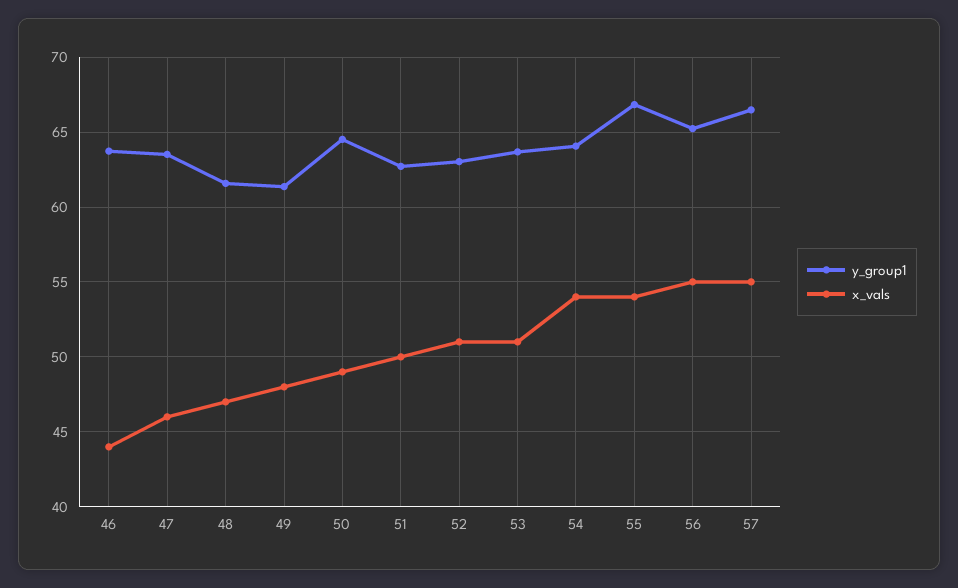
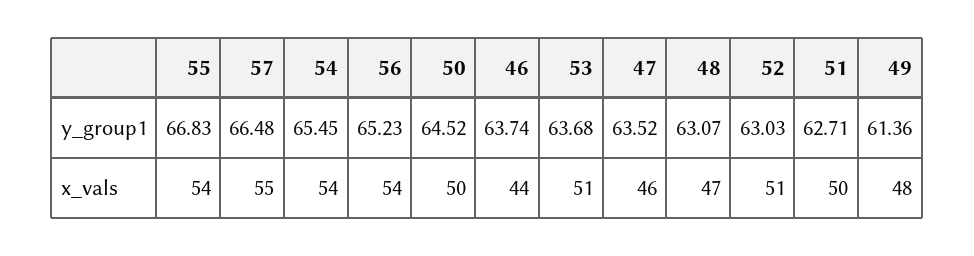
  {
    "y_group1": {
      "46": 63.74,
      "47": 63.52,
-     "48": 61.5,
+     "48": 63.07,
      "49": 61.36,
      "50": 64.52,
      "51": 62.71,
      "52": 63.03,
      "53": 63.68,
-     "54": 64,
+     "54": 65.45,
      "55": 66.83,
      "56": 65.23,
      "57": 66.48
    },
    "x_vals": {
      "46": 44,
      "47": 46,
      "48": 47,
      "49": 48,
-     "50": 49,
+     "50": 50,
      "51": 50,
      "52": 51,
      "53": 51,
      "54": 54,
      "55": 54,
-     "56": 55,
+     "56": 54,
      "57": 55
    }
  }

